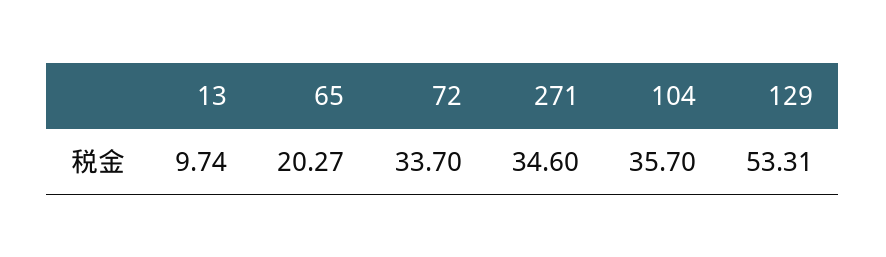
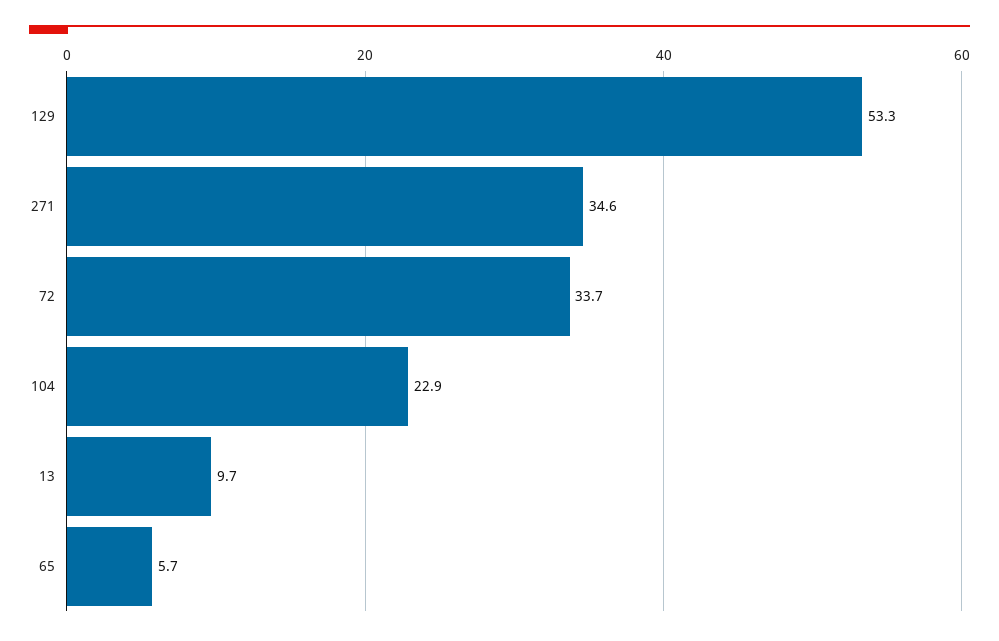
  {
    "13": 9.74,
-   "65": 20.27,
+   "65": 5.7,
    "72": 33.7,
    "271": 34.6,
-   "104": 35.7,
+   "104": 22.9,
    "129": 53.31
  }

